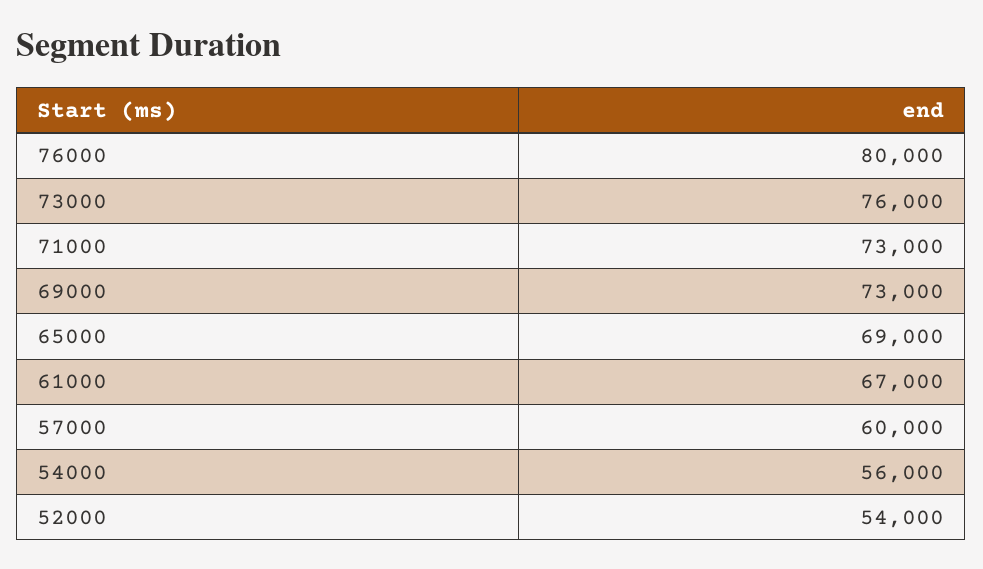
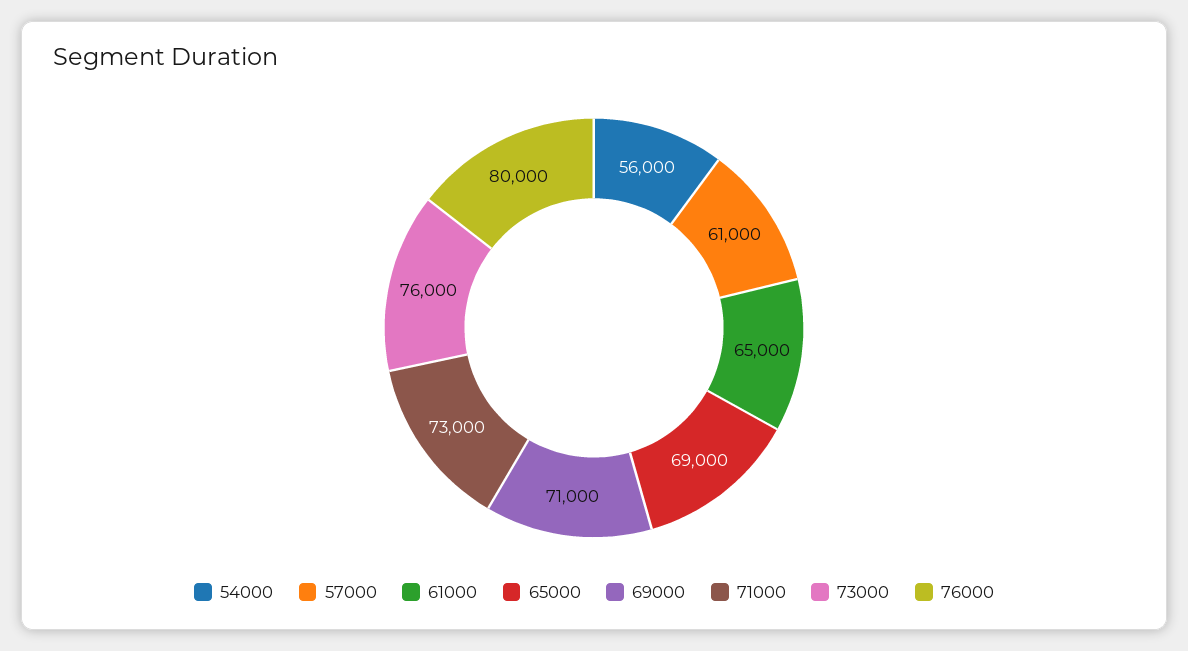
  {
    "76000": 80000,
    "73000": 76000,
    "71000": 73000,
-   "69000": 73000,
+   "69000": 71000,
    "65000": 69000,
-   "61000": 67000,
+   "61000": 65000,
-   "57000": 60000,
+   "57000": 61000,
-   "54000": 56000,
+   "54000": 56000
-   "52000": 54000
  }

